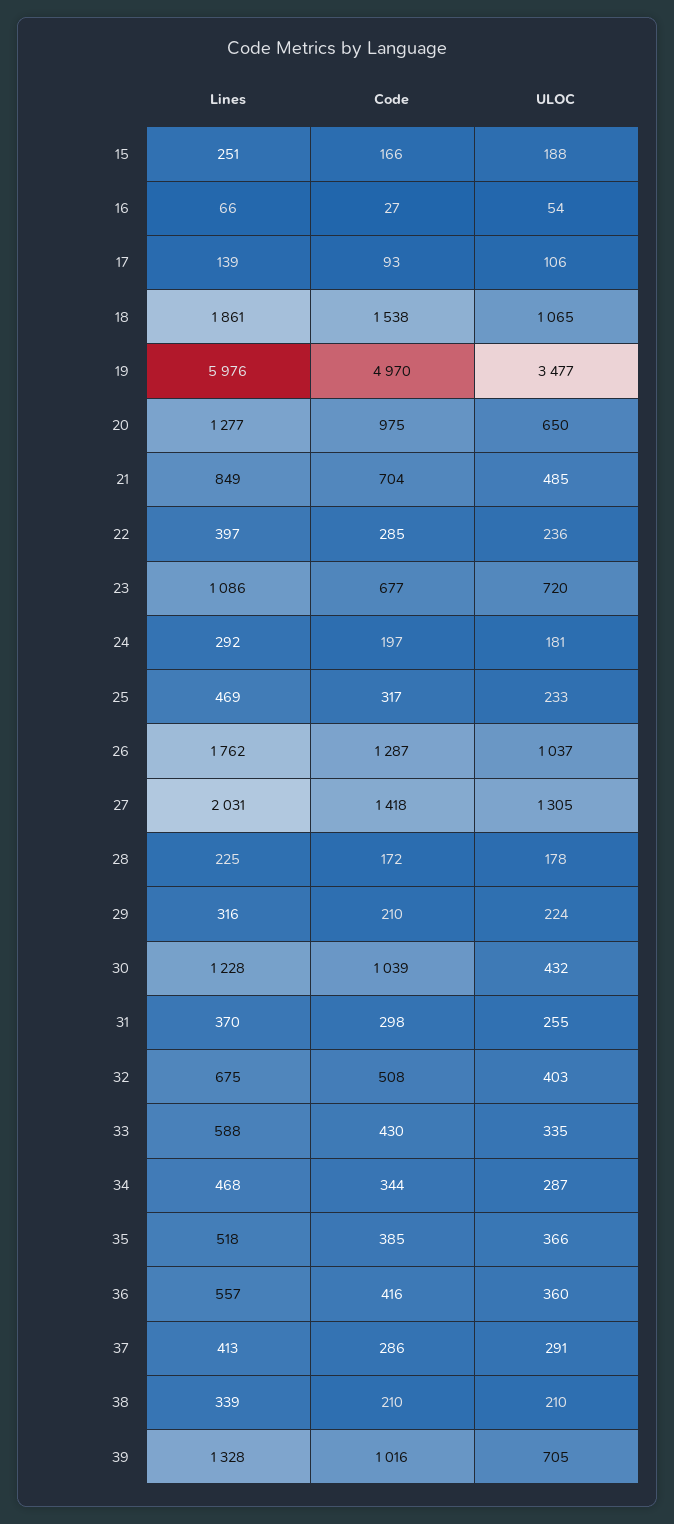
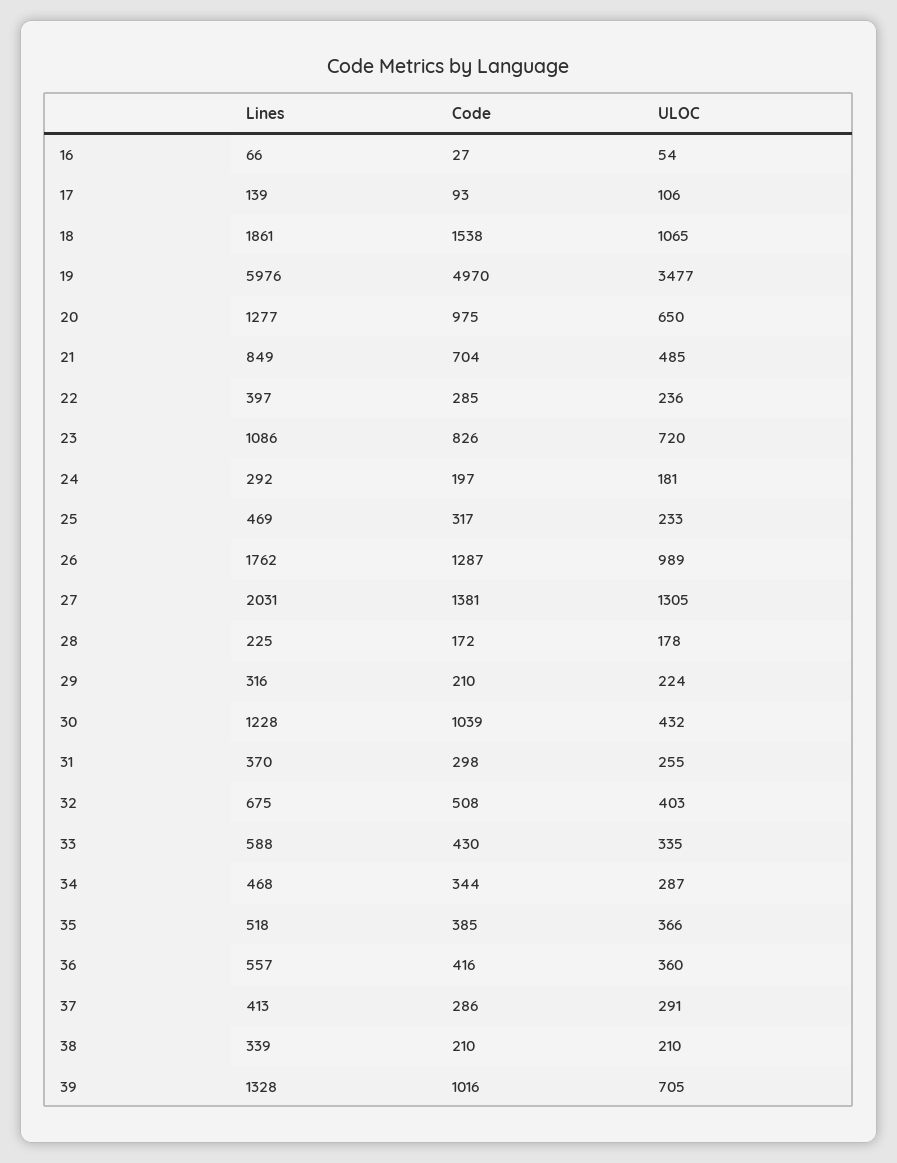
  {
    "Lines": {
-     "15": 251,
      "16": 66,
      "17": 139,
      "18": 1861,
      "19": 5976,
      "20": 1277,
      "21": 849,
      "22": 397,
      "23": 1086,
      "24": 292,
      "25": 469,
      "26": 1762,
      "27": 2031,
      "28": 225,
      "29": 316,
      "30": 1228,
      "31": 370,
      "32": 675,
      "33": 588,
      "34": 468,
      "35": 518,
      "36": 557,
      "37": 413,
      "38": 339,
      "39": 1328
    },
    "Code": {
-     "15": 166,
      "16": 27,
      "17": 93,
      "18": 1538,
      "19": 4970,
      "20": 975,
      "21": 704,
      "22": 285,
-     "23": 677,
+     "23": 826,
      "24": 197,
      "25": 317,
      "26": 1287,
-     "27": 1418,
+     "27": 1381,
      "28": 172,
      "29": 210,
      "30": 1039,
      "31": 298,
      "32": 508,
      "33": 430,
      "34": 344,
      "35": 385,
      "36": 416,
      "37": 286,
      "38": 210,
      "39": 1016
    },
    "ULOC": {
-     "15": 188,
      "16": 54,
      "17": 106,
      "18": 1065,
      "19": 3477,
      "20": 650,
      "21": 485,
      "22": 236,
      "23": 720,
      "24": 181,
      "25": 233,
-     "26": 1037,
+     "26": 989,
      "27": 1305,
      "28": 178,
      "29": 224,
      "30": 432,
      "31": 255,
      "32": 403,
      "33": 335,
      "34": 287,
      "35": 366,
      "36": 360,
      "37": 291,
      "38": 210,
      "39": 705
    }
  }

